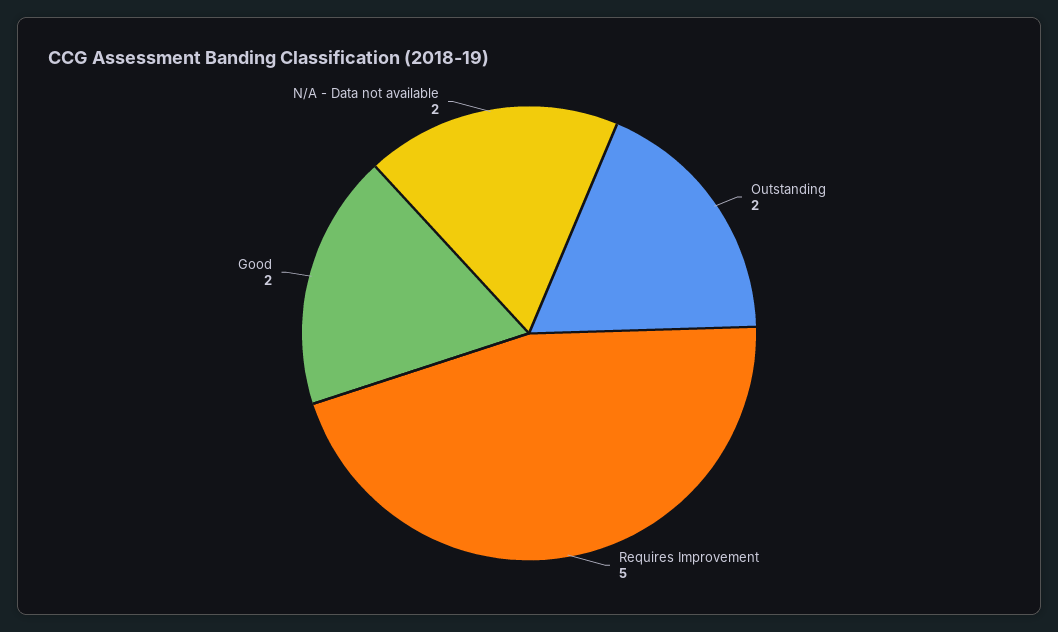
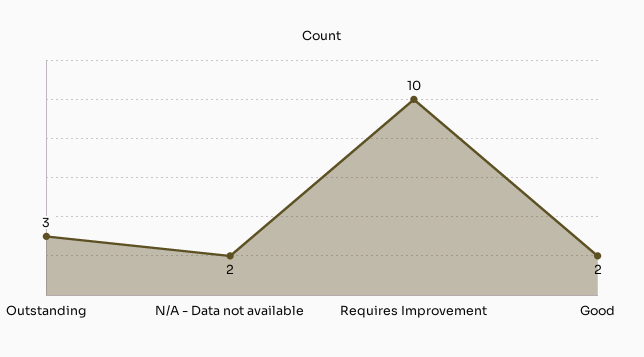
  {
-   "Outstanding": 2,
+   "Outstanding": 3,
-   "Requires Improvement": 5,
+   "Requires Improvement": 10,
    "Good": 2,
    "N/A - Data not available": 2
  }

